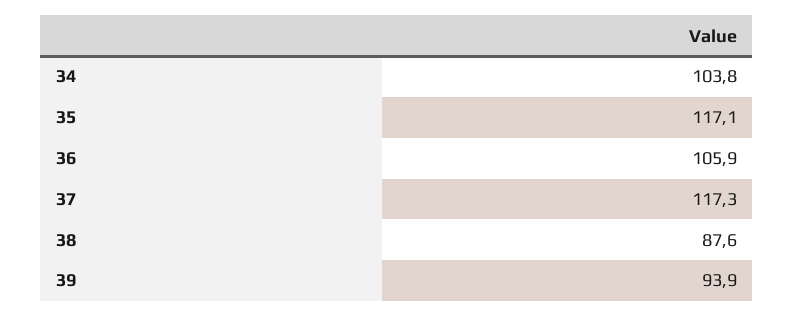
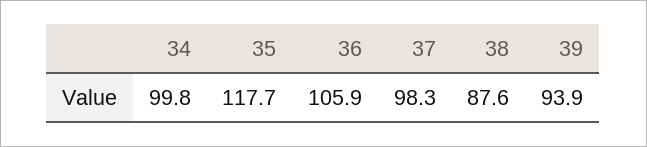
  {
-   "34": 103.8,
+   "34": 99.8,
-   "35": 117.1,
+   "35": 117.7,
    "36": 105.9,
-   "37": 117.3,
+   "37": 98.3,
    "38": 87.6,
    "39": 93.9
  }

